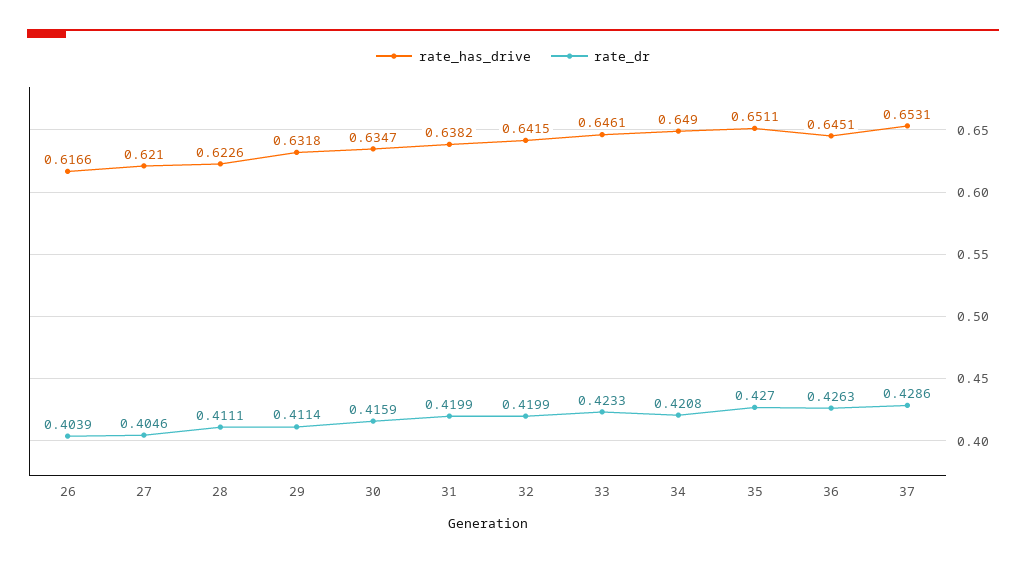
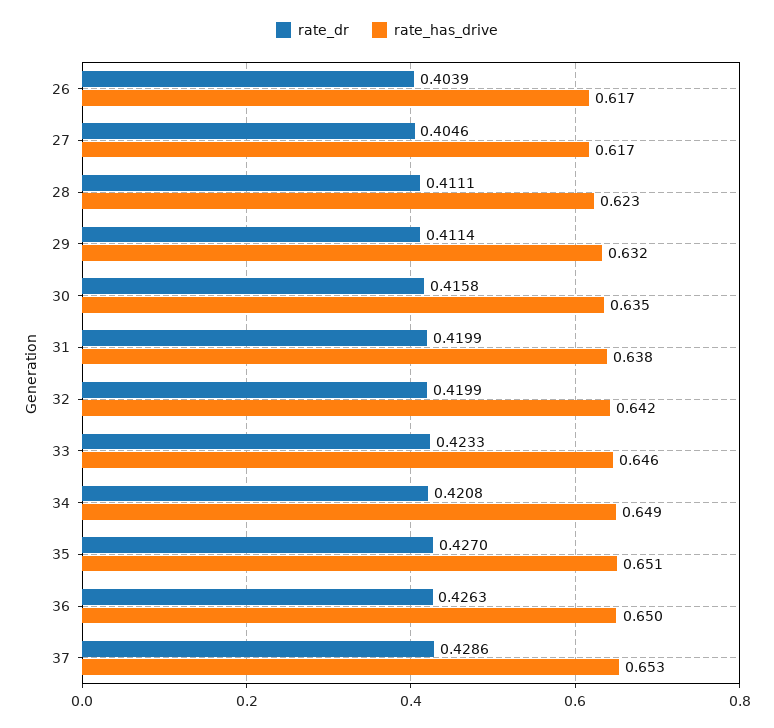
  {
    "rate_has_drive": {
      "26": 0.6166,
-     "27": 0.621,
+     "27": 0.617,
      "28": 0.6226,
      "29": 0.6318,
      "30": 0.6347,
      "31": 0.6382,
      "32": 0.6415,
      "33": 0.6461,
      "34": 0.649,
      "35": 0.6511,
-     "36": 0.6451,
+     "36": 0.65,
      "37": 0.6531
    },
    "rate_dr": {
      "26": 0.4039,
      "27": 0.4046,
      "28": 0.4111,
      "29": 0.4114,
-     "30": 0.4159,
+     "30": 0.4158,
      "31": 0.4199,
      "32": 0.4199,
      "33": 0.4233,
      "34": 0.4208,
      "35": 0.427,
      "36": 0.4263,
      "37": 0.4286
    }
  }

